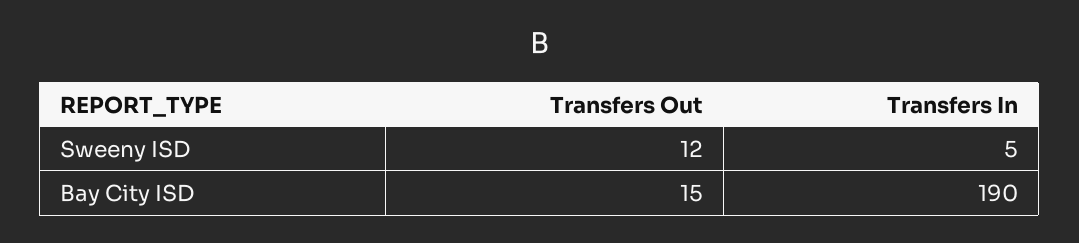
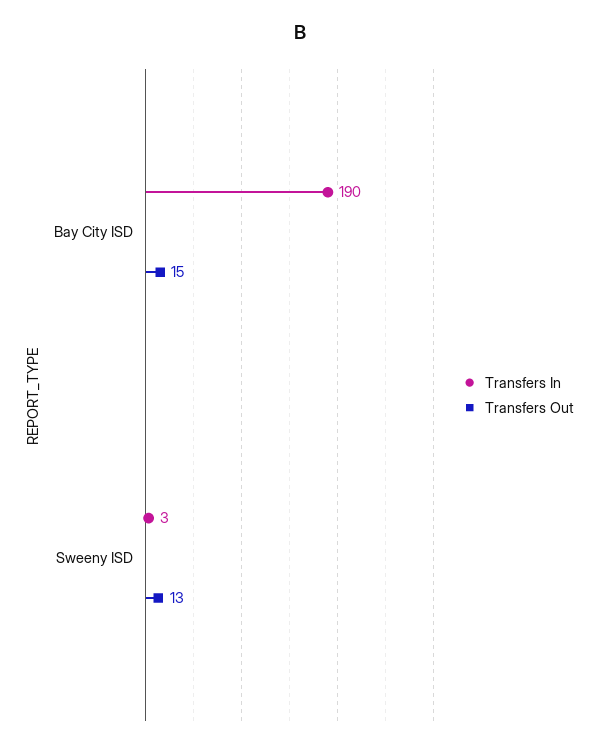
  {
    "Transfers Out": {
-     "Sweeny ISD": 12,
+     "Sweeny ISD": 13,
      "Bay City ISD": 15
    },
    "Transfers In": {
-     "Sweeny ISD": 5,
+     "Sweeny ISD": 3,
      "Bay City ISD": 190
    }
  }

